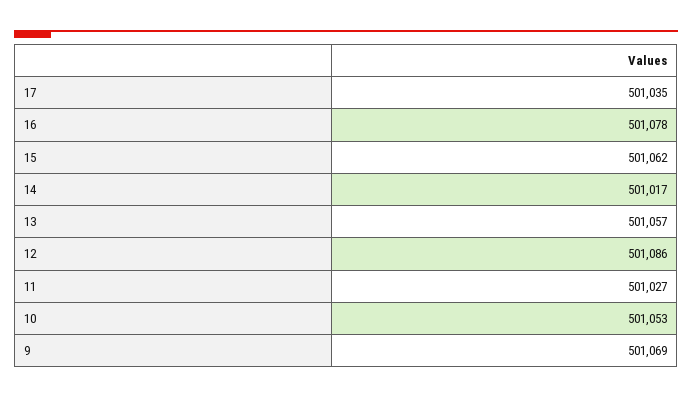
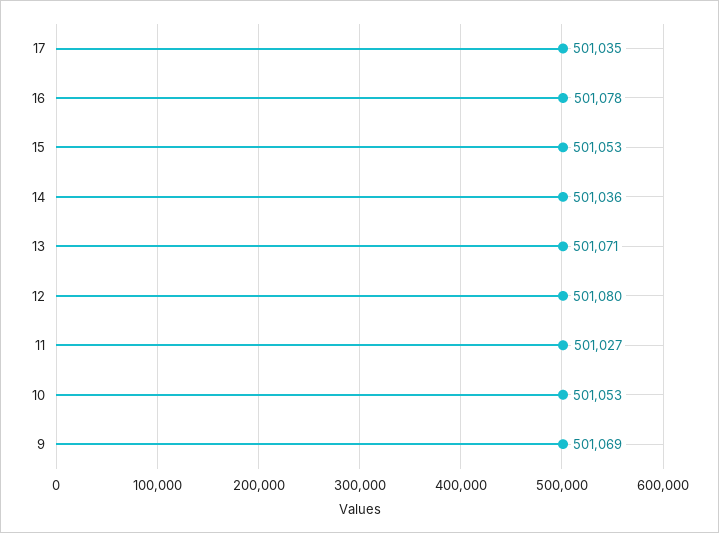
  {
    "17": 501035,
    "16": 501078,
-   "15": 501062,
+   "15": 501053,
-   "14": 501017,
+   "14": 501036,
-   "13": 501057,
+   "13": 501071,
-   "12": 501086,
+   "12": 501080,
    "11": 501027,
    "10": 501053,
    "9": 501069
  }

